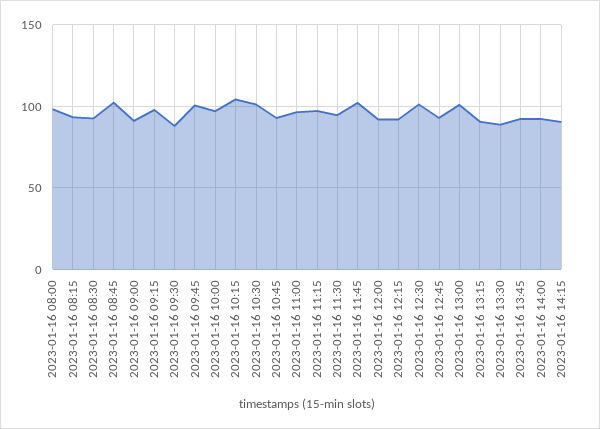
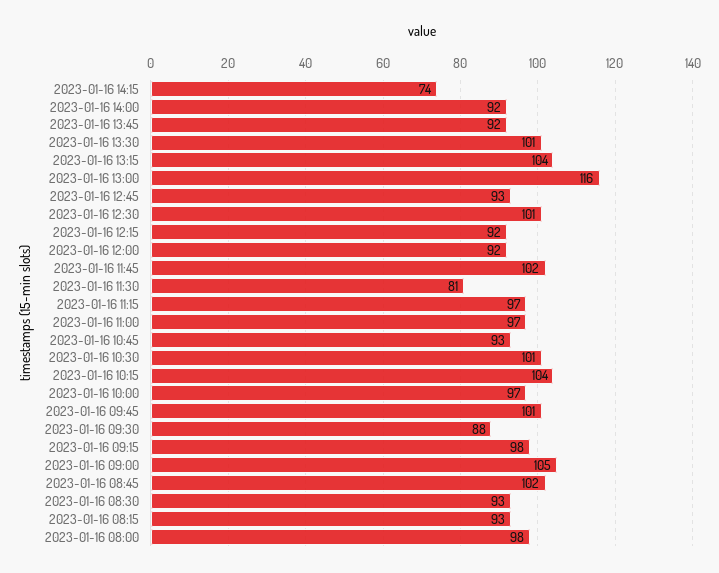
  {
    "2023-01-16 08:00": 98,
    "2023-01-16 08:15": 93,
    "2023-01-16 08:30": 93,
    "2023-01-16 08:45": 102,
-   "2023-01-16 09:00": 90,
+   "2023-01-16 09:00": 105,
    "2023-01-16 09:15": 98,
    "2023-01-16 09:30": 88,
    "2023-01-16 09:45": 101,
    "2023-01-16 10:00": 97,
    "2023-01-16 10:15": 104,
    "2023-01-16 10:30": 101,
    "2023-01-16 10:45": 93,
    "2023-01-16 11:00": 97,
    "2023-01-16 11:15": 97,
-   "2023-01-16 11:30": 95,
+   "2023-01-16 11:30": 81,
    "2023-01-16 11:45": 102,
    "2023-01-16 12:00": 92,
    "2023-01-16 12:15": 92,
    "2023-01-16 12:30": 101,
    "2023-01-16 12:45": 93,
-   "2023-01-16 13:00": 100,
+   "2023-01-16 13:00": 116,
-   "2023-01-16 13:15": 90,
+   "2023-01-16 13:15": 104,
-   "2023-01-16 13:30": 90,
+   "2023-01-16 13:30": 101,
    "2023-01-16 13:45": 92,
    "2023-01-16 14:00": 92,
-   "2023-01-16 14:15": 90
+   "2023-01-16 14:15": 74
  }

